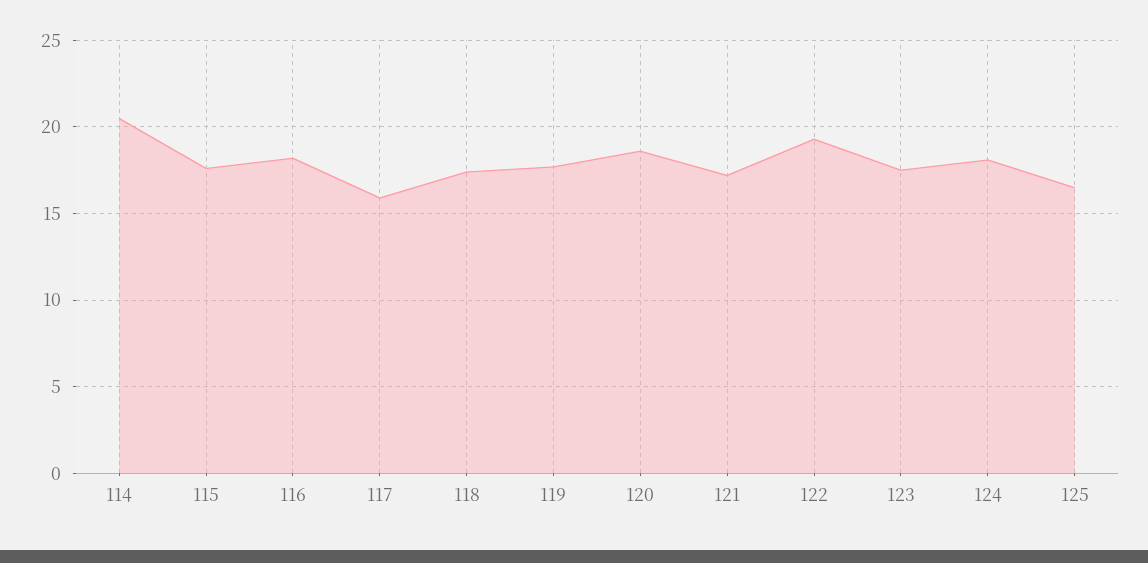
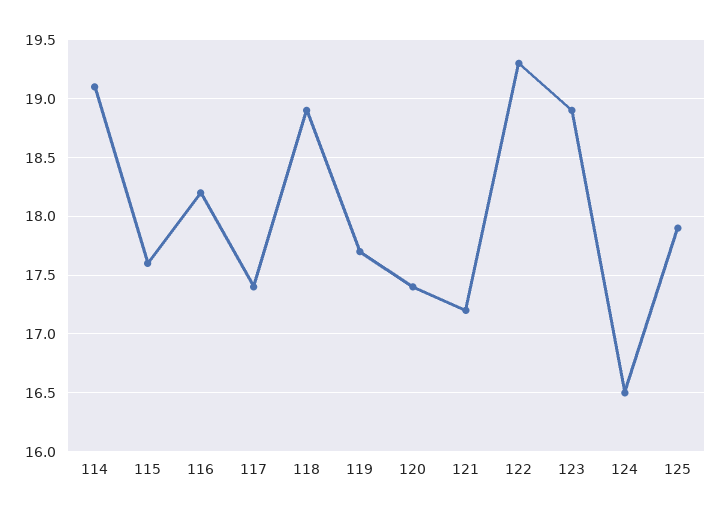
  {
-   "114": 20.5,
+   "114": 19.1,
    "115": 17.6,
    "116": 18.2,
-   "117": 16,
+   "117": 17.4,
-   "118": 17.5,
+   "118": 18.9,
    "119": 17.7,
-   "120": 18.5,
+   "120": 17.4,
    "121": 17.2,
    "122": 19.3,
-   "123": 17.5,
+   "123": 18.9,
-   "124": 18,
+   "124": 16.5,
-   "125": 16.5
+   "125": 17.9
  }

